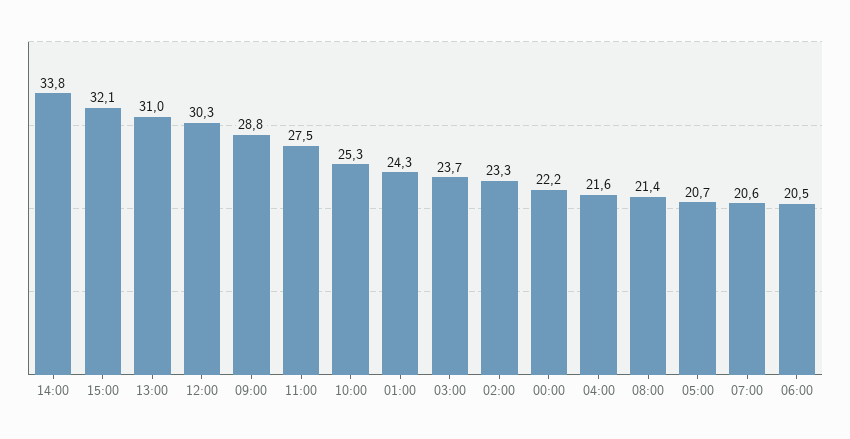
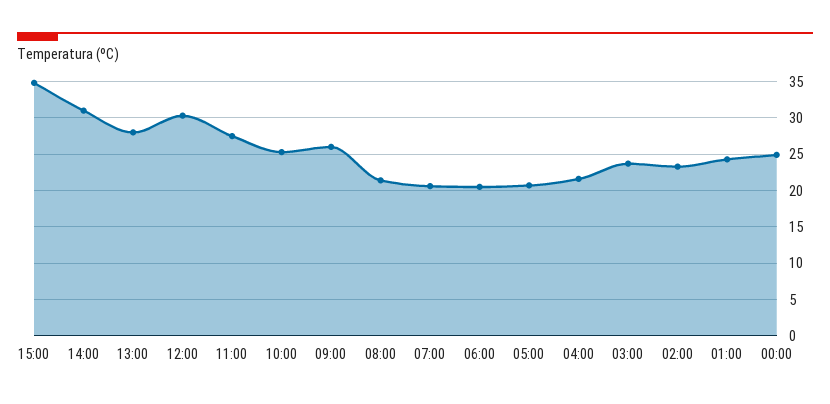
  {
-   "14:00": 33.8,
+   "14:00": 31,
-   "15:00": 32.1,
+   "15:00": 35,
-   "13:00": 31,
+   "13:00": 28,
    "12:00": 30.3,
-   "09:00": 28.8,
+   "09:00": 26,
    "11:00": 27.5,
    "10:00": 25.3,
    "01:00": 24.3,
    "03:00": 23.7,
    "02:00": 23.3,
-   "00:00": 22.2,
+   "00:00": 25,
    "04:00": 21.6,
    "08:00": 21.4,
    "05:00": 20.7,
    "07:00": 20.6,
    "06:00": 20.5
  }

